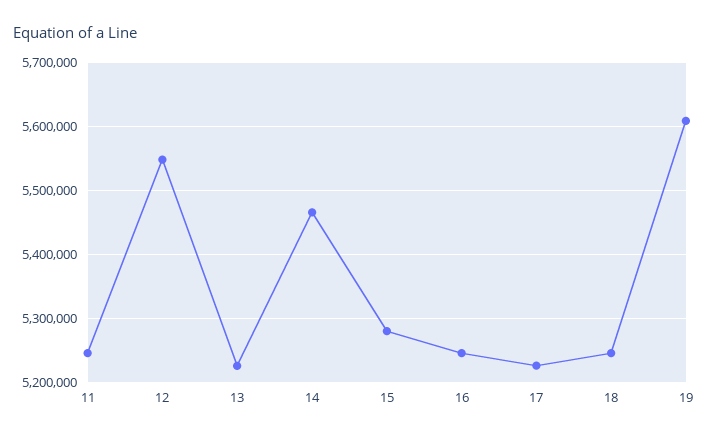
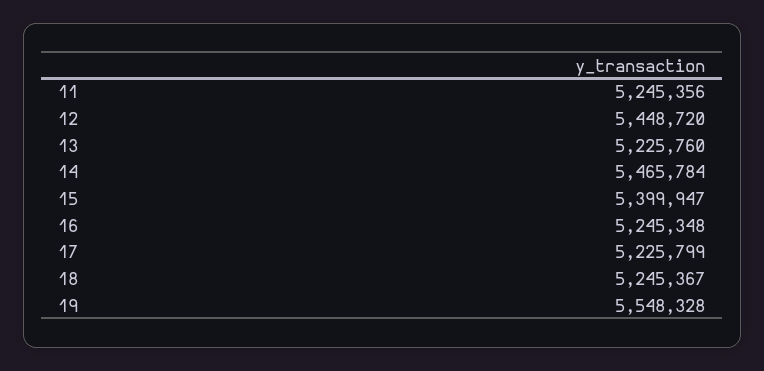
  {
    "11": 5245356,
-   "12": 5550000,
+   "12": 5448720,
    "13": 5225760,
    "14": 5465784,
-   "15": 5280000,
+   "15": 5399947,
    "16": 5245348,
    "17": 5225799,
    "18": 5245367,
-   "19": 5610000
+   "19": 5548328
  }

